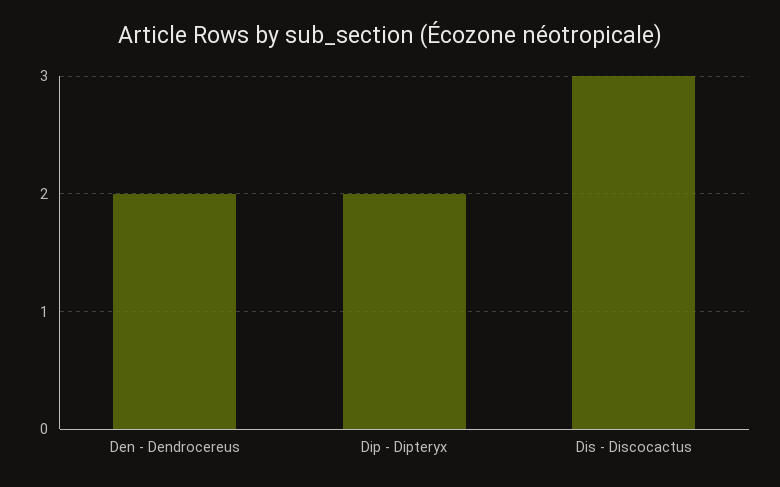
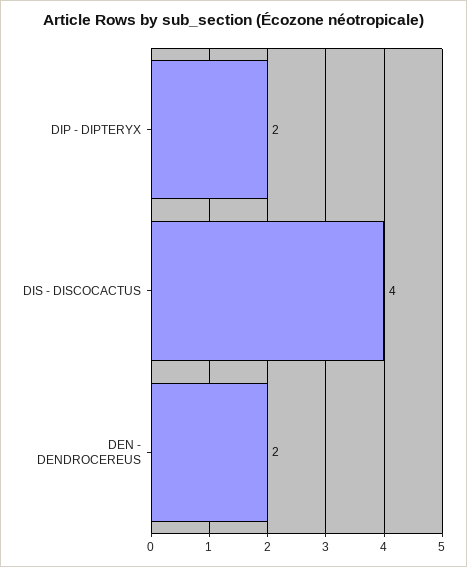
  {
    "Den - Dendrocereus": 2,
    "Dip - Dipteryx": 2,
-   "Dis - Discocactus": 3
+   "Dis - Discocactus": 4
  }

